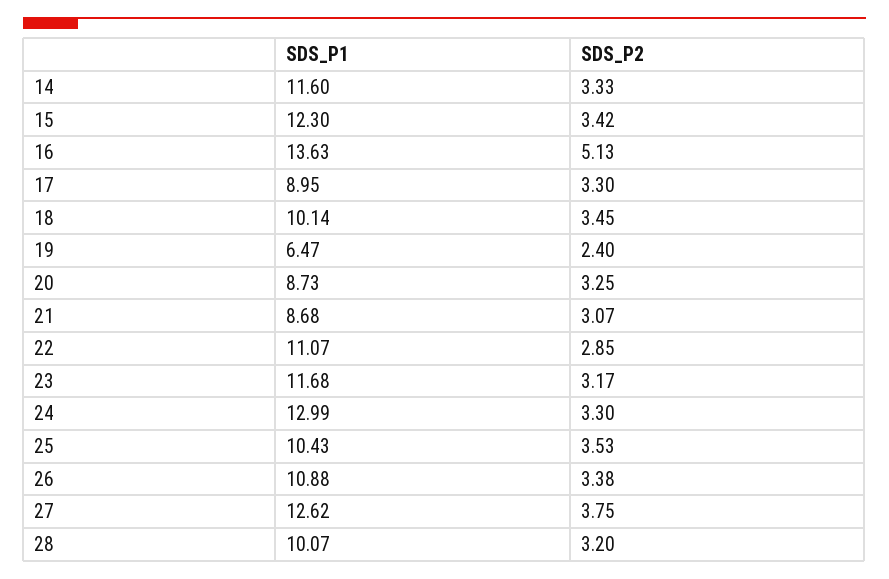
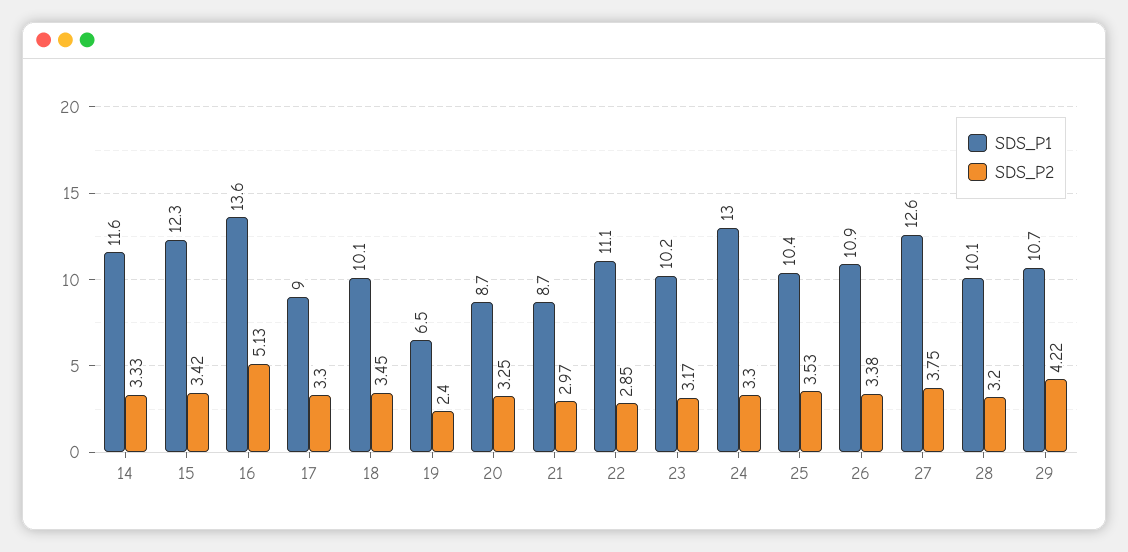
  {
    "SDS_P1": {
      "14": 11.6,
      "15": 12.3,
      "16": 13.63,
      "17": 8.95,
      "18": 10.14,
      "19": 6.47,
      "20": 8.73,
      "21": 8.68,
      "22": 11.07,
-     "23": 11.68,
+     "23": 10.2,
      "24": 12.99,
      "25": 10.43,
      "26": 10.88,
      "27": 12.62,
-     "28": 10.07
+     "28": 10.07,
+     "29": 10.7
    },
    "SDS_P2": {
      "14": 3.33,
      "15": 3.42,
      "16": 5.13,
      "17": 3.3,
      "18": 3.45,
      "19": 2.4,
      "20": 3.25,
-     "21": 3.07,
+     "21": 2.97,
      "22": 2.85,
      "23": 3.17,
      "24": 3.3,
      "25": 3.53,
      "26": 3.38,
      "27": 3.75,
-     "28": 3.2
+     "28": 3.2,
+     "29": 4.22
    }
  }

